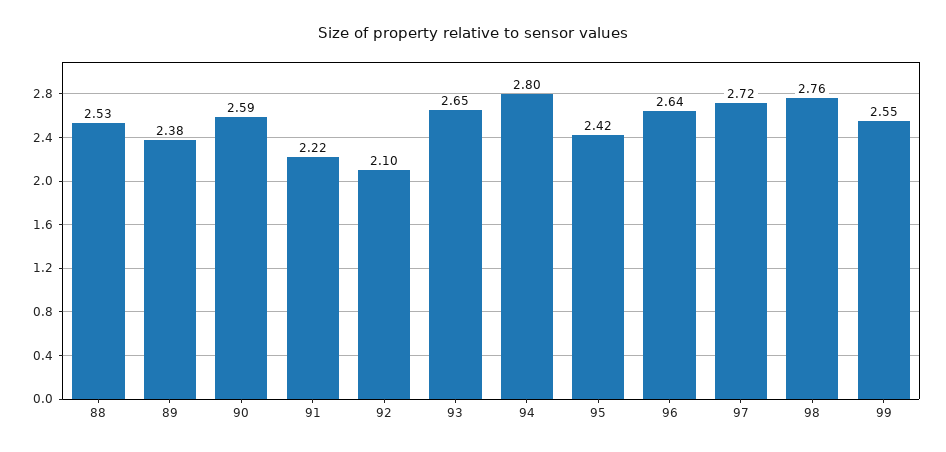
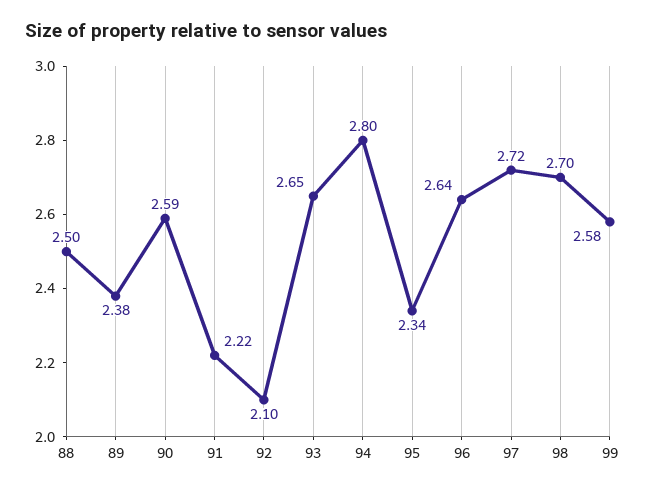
  {
-   "88": 2.53,
+   "88": 2.5,
    "89": 2.38,
    "90": 2.59,
    "91": 2.22,
    "92": 2.1,
    "93": 2.65,
    "94": 2.8,
-   "95": 2.42,
+   "95": 2.34,
    "96": 2.64,
    "97": 2.72,
-   "98": 2.76,
+   "98": 2.7,
-   "99": 2.55
+   "99": 2.58
  }

